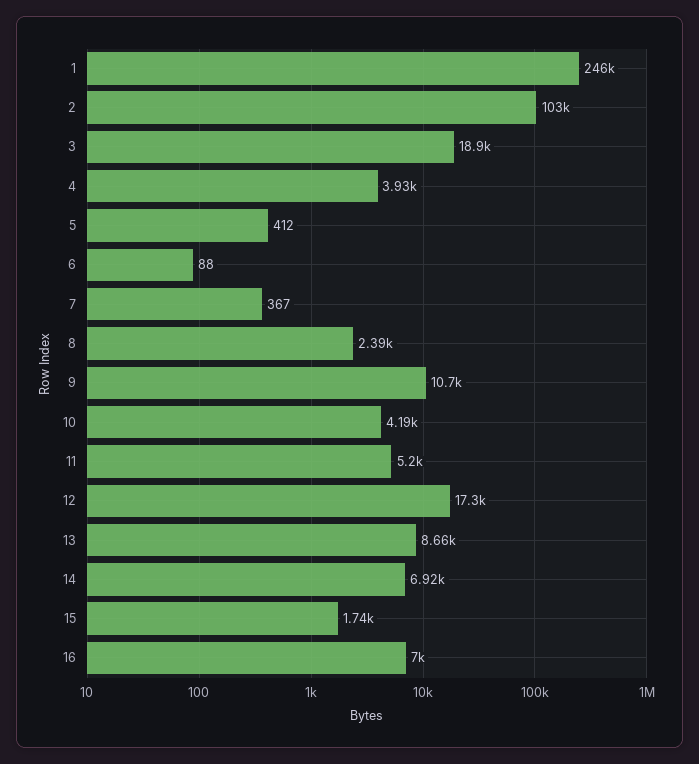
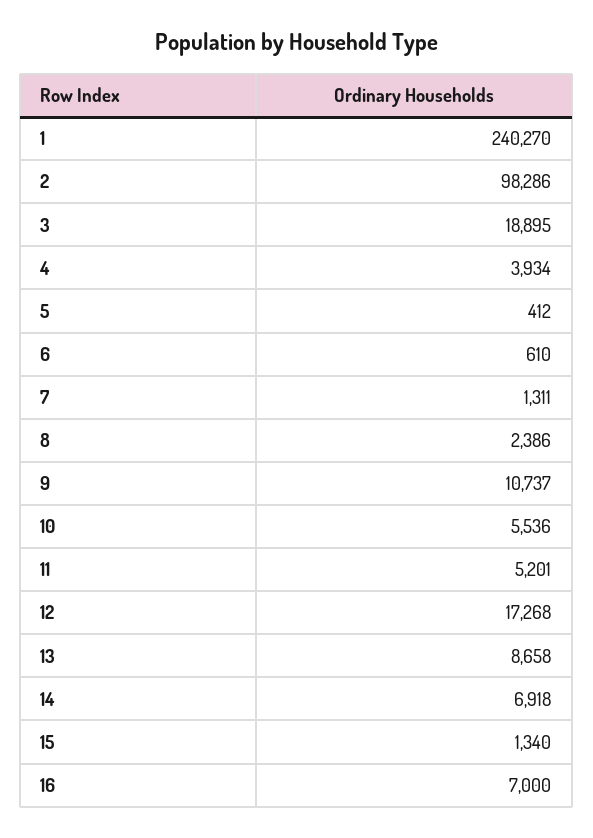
  {
-   "1": 246000,
+   "1": 240270,
-   "2": 103000,
+   "2": 98286,
    "3": 18895,
    "4": 3934,
    "5": 412,
-   "6": 88,
+   "6": 610,
-   "7": 367,
+   "7": 1311,
    "8": 2386,
    "9": 10737,
-   "10": 4190,
+   "10": 5536,
    "11": 5201,
    "12": 17268,
    "13": 8658,
    "14": 6918,
-   "15": 1740,
+   "15": 1340,
    "16": 7000
  }

